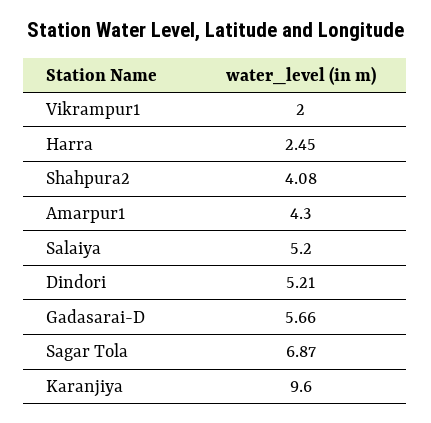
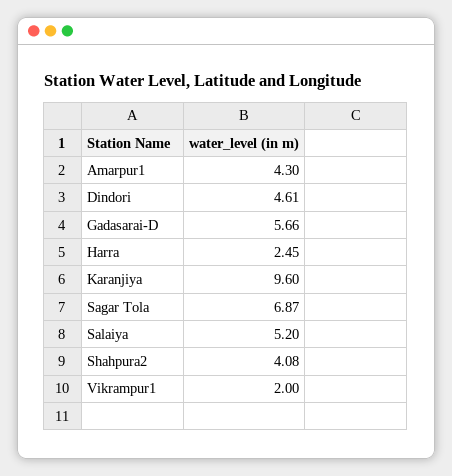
  {
    "Vikrampur1": 2,
    "Harra": 2.45,
    "Shahpura2": 4.08,
    "Amarpur1": 4.3,
    "Salaiya": 5.2,
-   "Dindori": 5.21,
+   "Dindori": 4.61,
    "Gadasarai-D": 5.66,
    "Sagar Tola": 6.87,
    "Karanjiya": 9.6
  }

